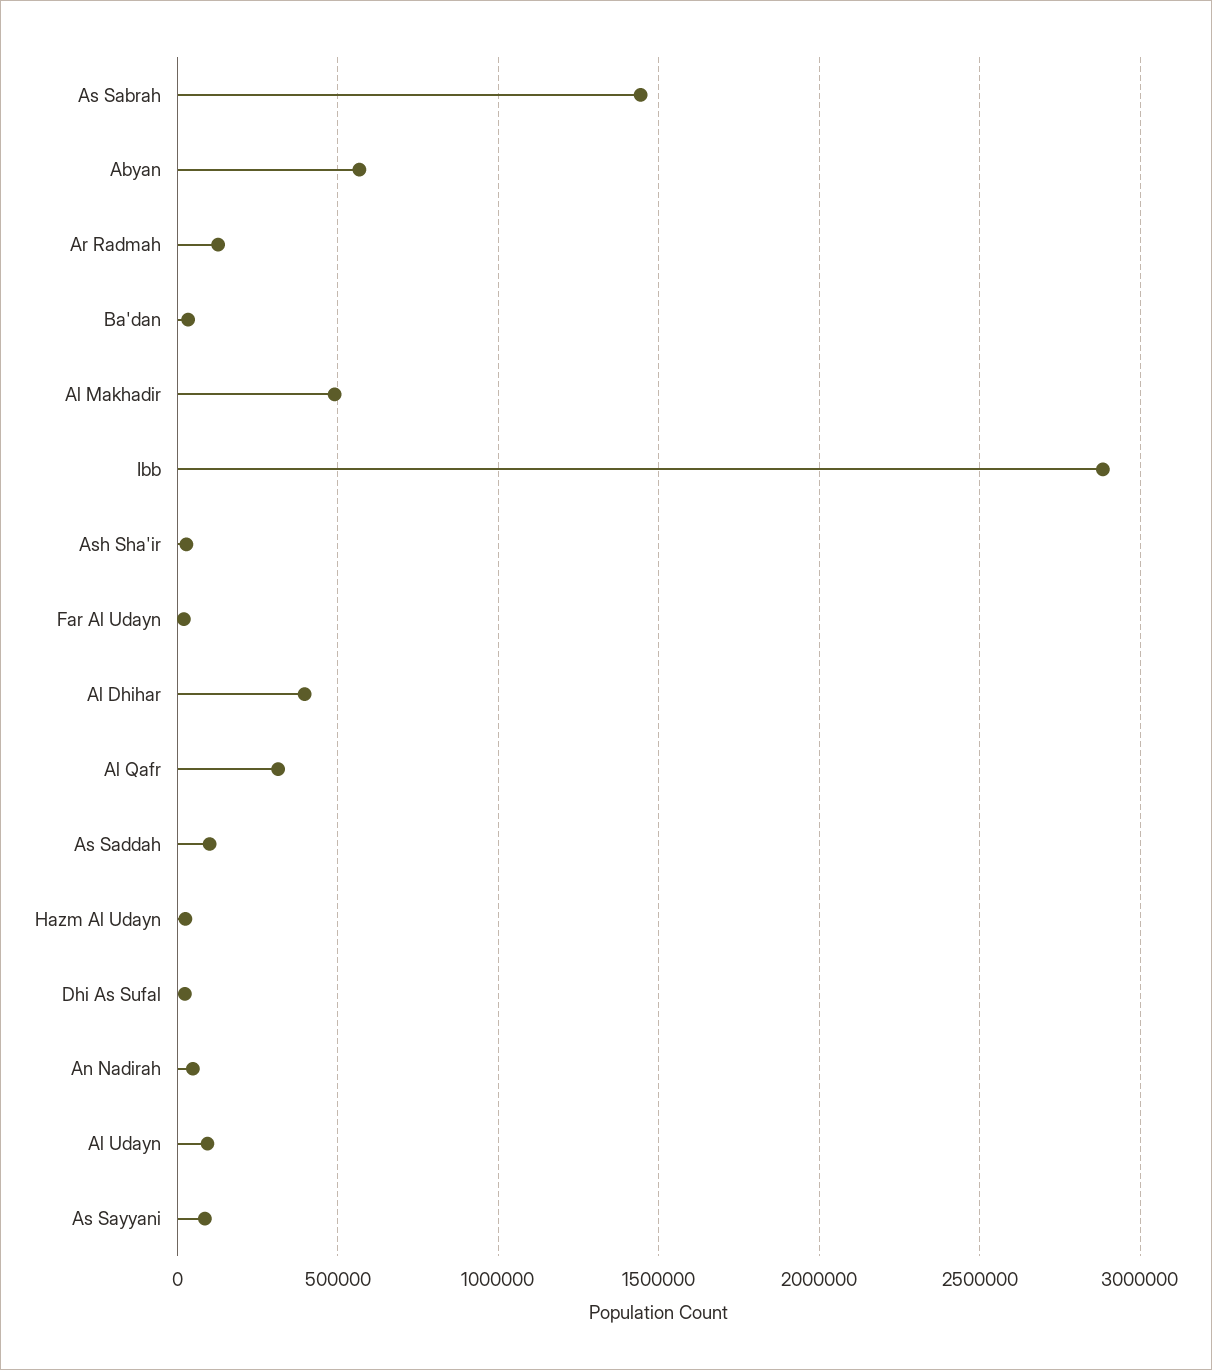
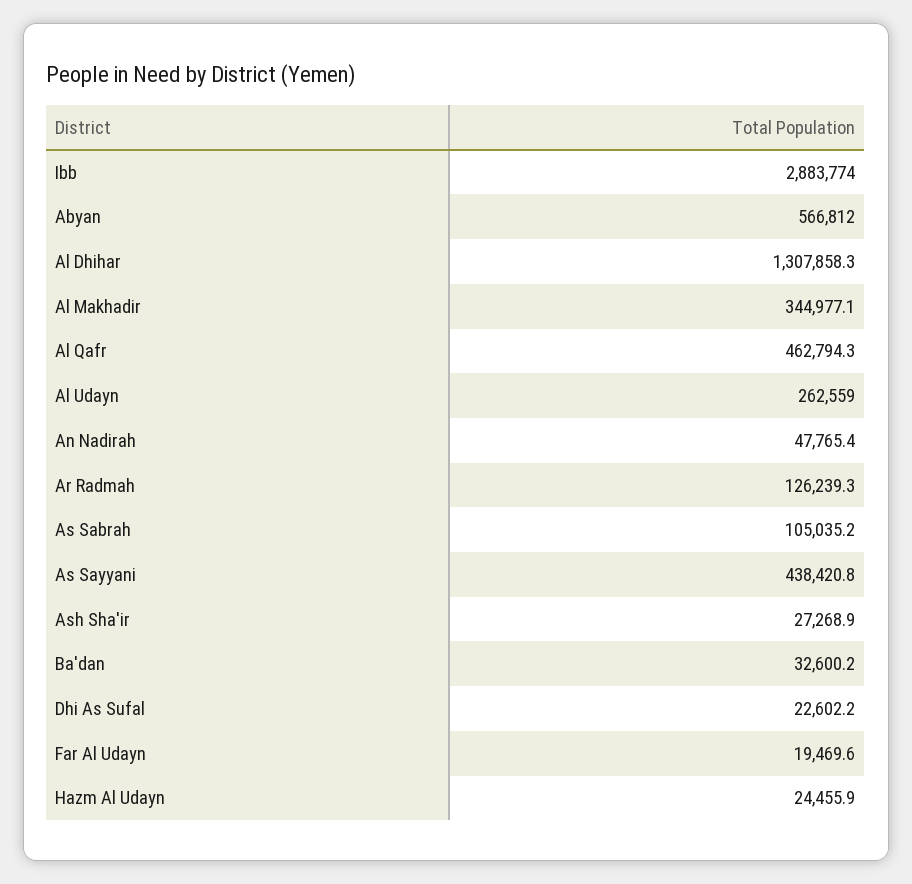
  {
-   "As Sabrah": 1450000,
+   "As Sabrah": 105035.2,
    "Abyan": 566812,
    "Ar Radmah": 126239.3,
    "Ba'dan": 32600.2,
-   "Al Makhadir": 500000,
+   "Al Makhadir": 344977.1,
    "Ibb": 2883774,
    "Ash Sha'ir": 27268.9,
    "Far Al Udayn": 19469.6,
-   "Al Dhihar": 400000,
+   "Al Dhihar": 1307858.3,
-   "Al Qafr": 300000,
+   "Al Qafr": 462794.3,
-   "As Saddah": 100000,
    "Hazm Al Udayn": 24455.9,
    "Dhi As Sufal": 22602.2,
    "An Nadirah": 47765.4,
-   "Al Udayn": 100000,
+   "Al Udayn": 262559,
-   "As Sayyani": 100000
+   "As Sayyani": 438420.8
  }

